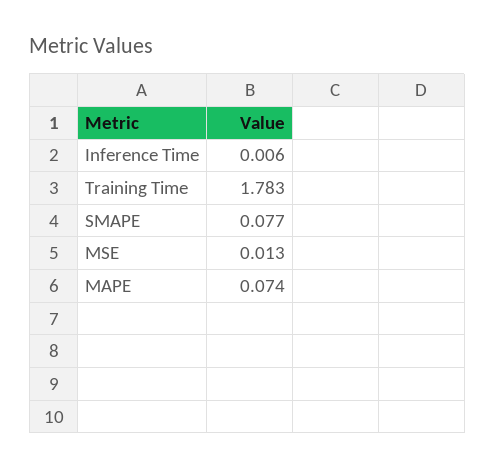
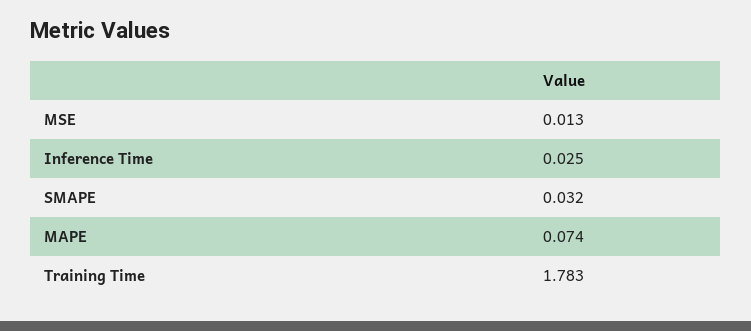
  {
-   "Inference Time": 0.006,
+   "Inference Time": 0.025,
    "Training Time": 1.783,
-   "SMAPE": 0.077,
+   "SMAPE": 0.032,
    "MSE": 0.013,
    "MAPE": 0.074
  }

